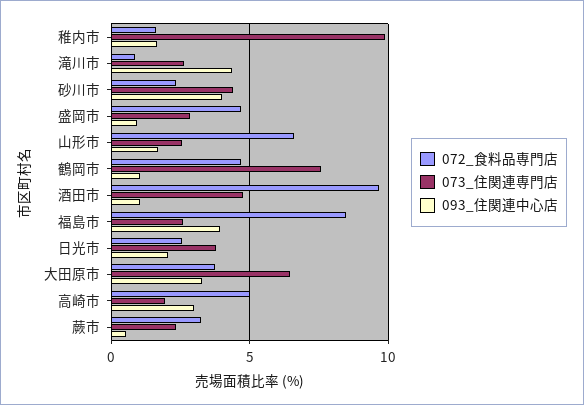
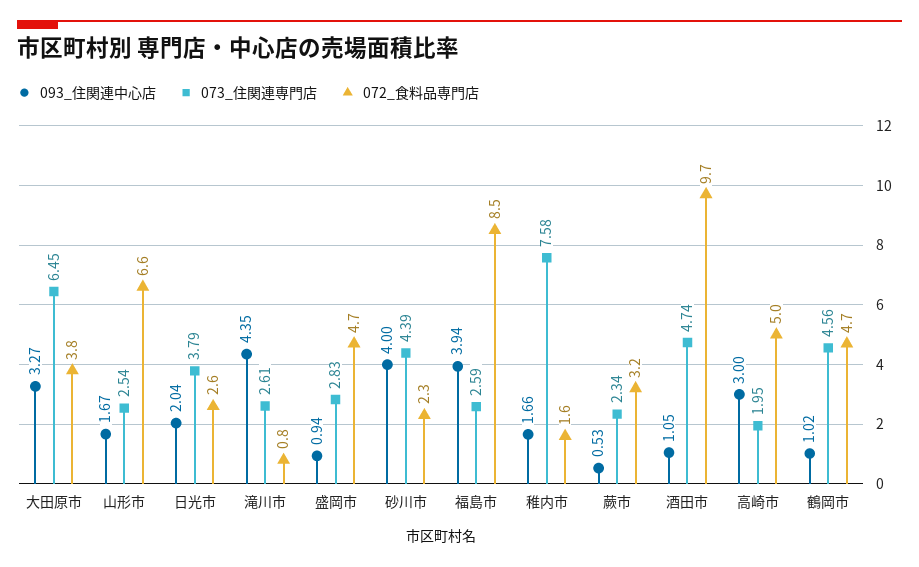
  {
    "072_食料品専門店": {
      "稚内市": 1.6,
      "滝川市": 0.8,
      "砂川市": 2.3,
      "盛岡市": 4.7,
      "山形市": 6.6,
      "鶴岡市": 4.7,
      "酒田市": 9.7,
      "福島市": 8.5,
      "日光市": 2.6,
      "大田原市": 3.8,
      "高崎市": 5,
      "蕨市": 3.2
    },
    "073_住関連専門店": {
-     "稚内市": 10,
+     "稚内市": 7.58,
      "滝川市": 2.61,
      "砂川市": 4.39,
      "盛岡市": 2.83,
      "山形市": 2.54,
-     "鶴岡市": 7.5,
+     "鶴岡市": 4.56,
      "酒田市": 4.74,
      "福島市": 2.59,
      "日光市": 3.79,
      "大田原市": 6.45,
      "高崎市": 1.95,
      "蕨市": 2.34
    },
    "093_住関連中心店": {
      "稚内市": 1.66,
      "滝川市": 4.35,
      "砂川市": 4,
      "盛岡市": 0.94,
      "山形市": 1.67,
      "鶴岡市": 1.02,
      "酒田市": 1.05,
      "福島市": 3.94,
      "日光市": 2.04,
      "大田原市": 3.27,
      "高崎市": 3,
      "蕨市": 0.53
    }
  }

